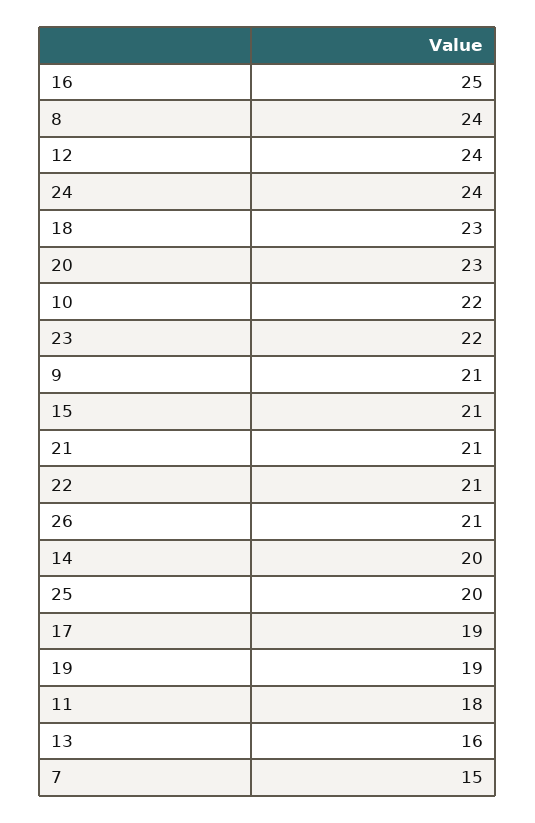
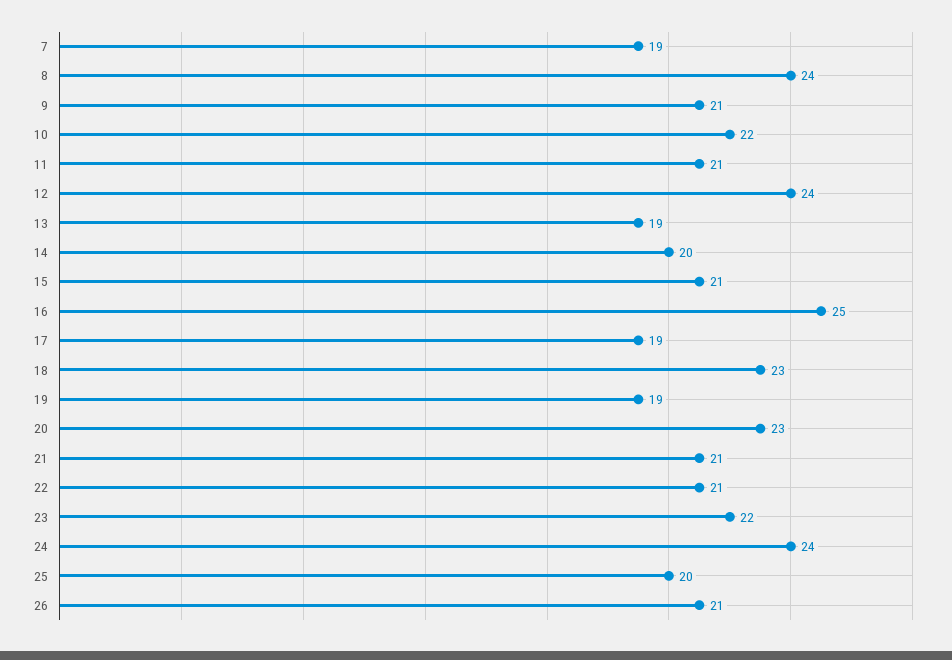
  {
    "16": 25,
    "8": 24,
    "12": 24,
    "24": 24,
    "18": 23,
    "20": 23,
    "10": 22,
    "23": 22,
    "9": 21,
    "15": 21,
    "21": 21,
    "22": 21,
    "26": 21,
    "14": 20,
    "25": 20,
    "17": 19,
    "19": 19,
-   "11": 18,
+   "11": 21,
-   "13": 16,
+   "13": 19,
-   "7": 15
+   "7": 19
  }

